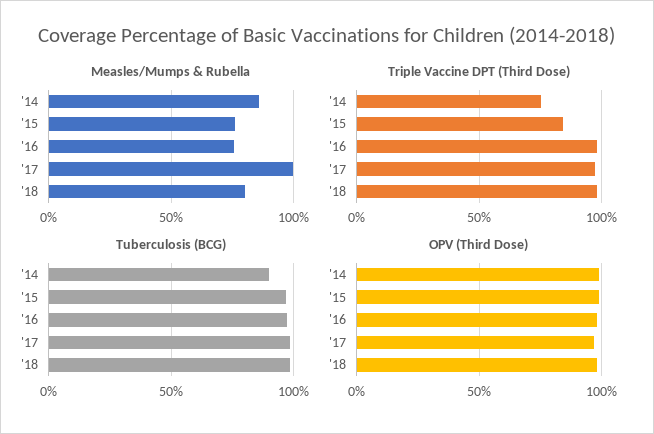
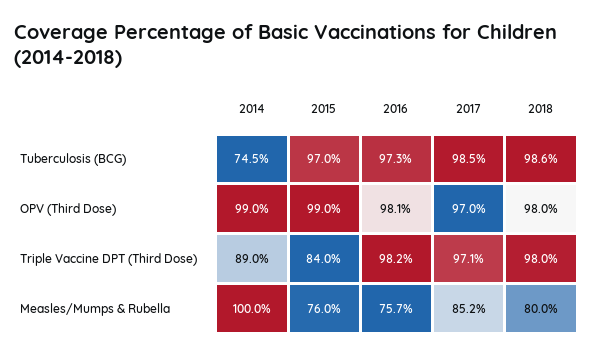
  {
    "Measles/Mumps & Rubella": {
-     "'14": 85,
+     "'14": 100,
      "'15": 76,
      "'16": 75.7,
-     "'17": 100,
+     "'17": 85.2,
      "'18": 80
    },
    "Triple Vaccine DPT (Third Dose)": {
-     "'14": 75,
+     "'14": 89,
      "'15": 84,
      "'16": 98.2,
      "'17": 97.1,
      "'18": 98
    },
    "Tuberculosis (BCG)": {
-     "'14": 90,
+     "'14": 74.5,
      "'15": 97,
      "'16": 97.3,
      "'17": 98.5,
      "'18": 98.6
    },
    "OPV (Third Dose)": {
      "'14": 99,
      "'15": 99,
      "'16": 98.1,
      "'17": 97,
      "'18": 98
    }
  }

